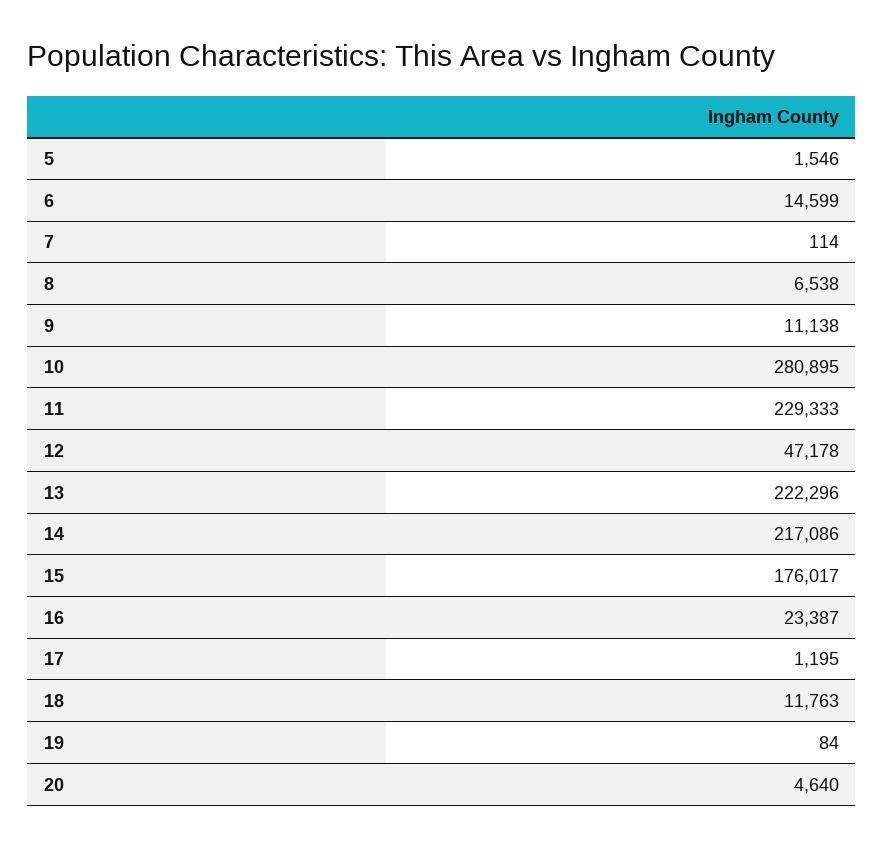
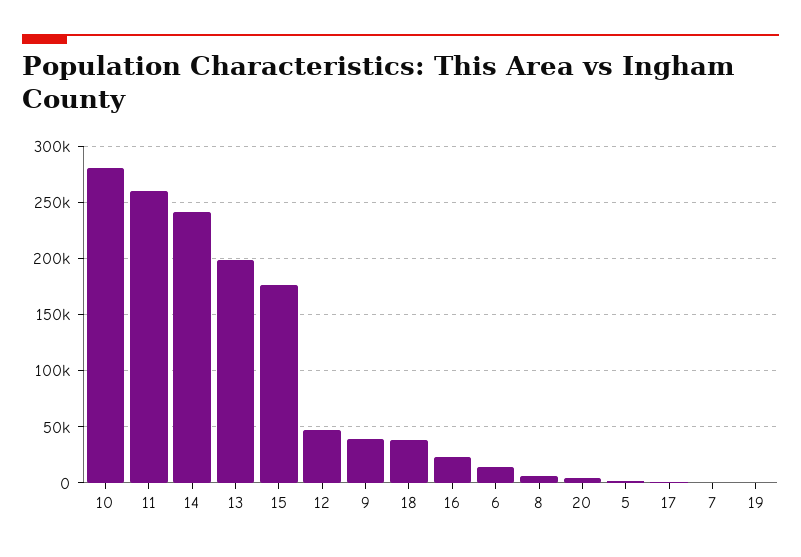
  {
    "5": 1546,
    "6": 14599,
    "7": 114,
    "8": 6538,
-   "9": 11138,
+   "9": 40000,
    "10": 280895,
-   "11": 229333,
+   "11": 260000,
    "12": 47178,
-   "13": 222296,
+   "13": 200000,
-   "14": 217086,
+   "14": 240000,
    "15": 176017,
    "16": 23387,
    "17": 1195,
-   "18": 11763,
+   "18": 40000,
    "19": 84,
    "20": 4640
  }

